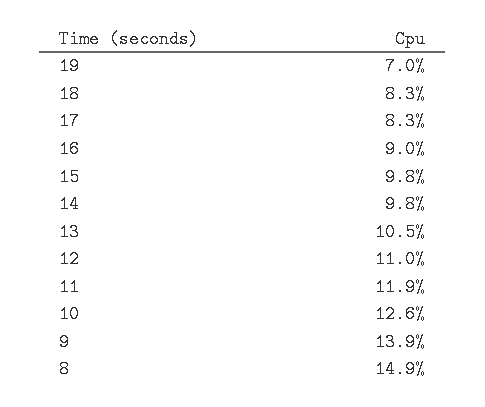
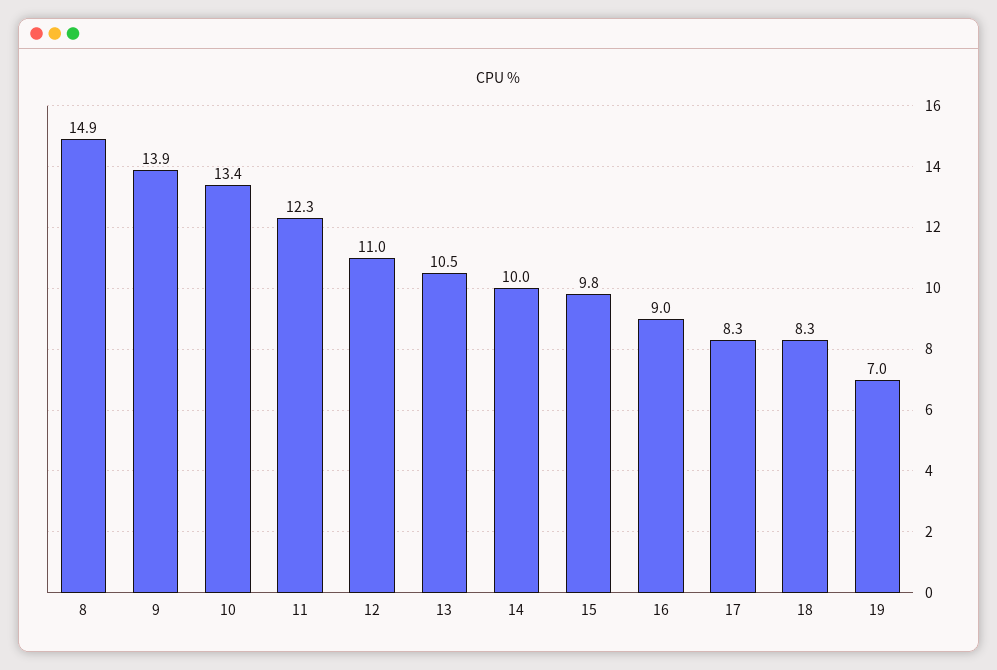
  {
    "19": 7,
    "18": 8.3,
    "17": 8.3,
    "16": 9,
    "15": 9.8,
-   "14": 9.8,
+   "14": 10,
    "13": 10.5,
    "12": 11,
-   "11": 11.9,
+   "11": 12.3,
-   "10": 12.6,
+   "10": 13.4,
    "9": 13.9,
    "8": 14.9
  }

